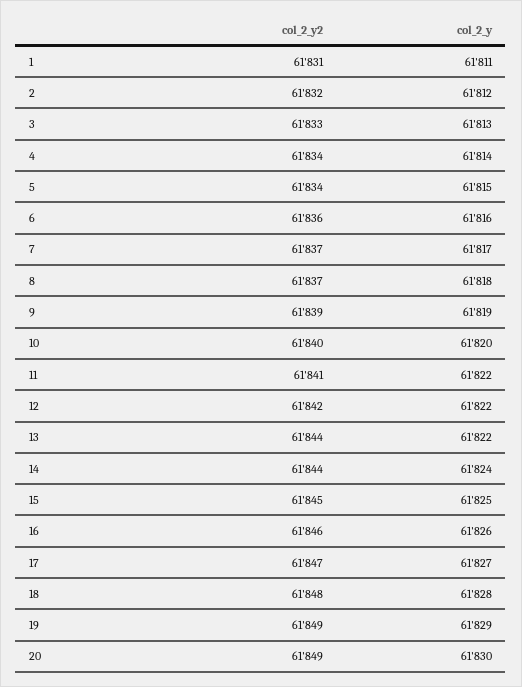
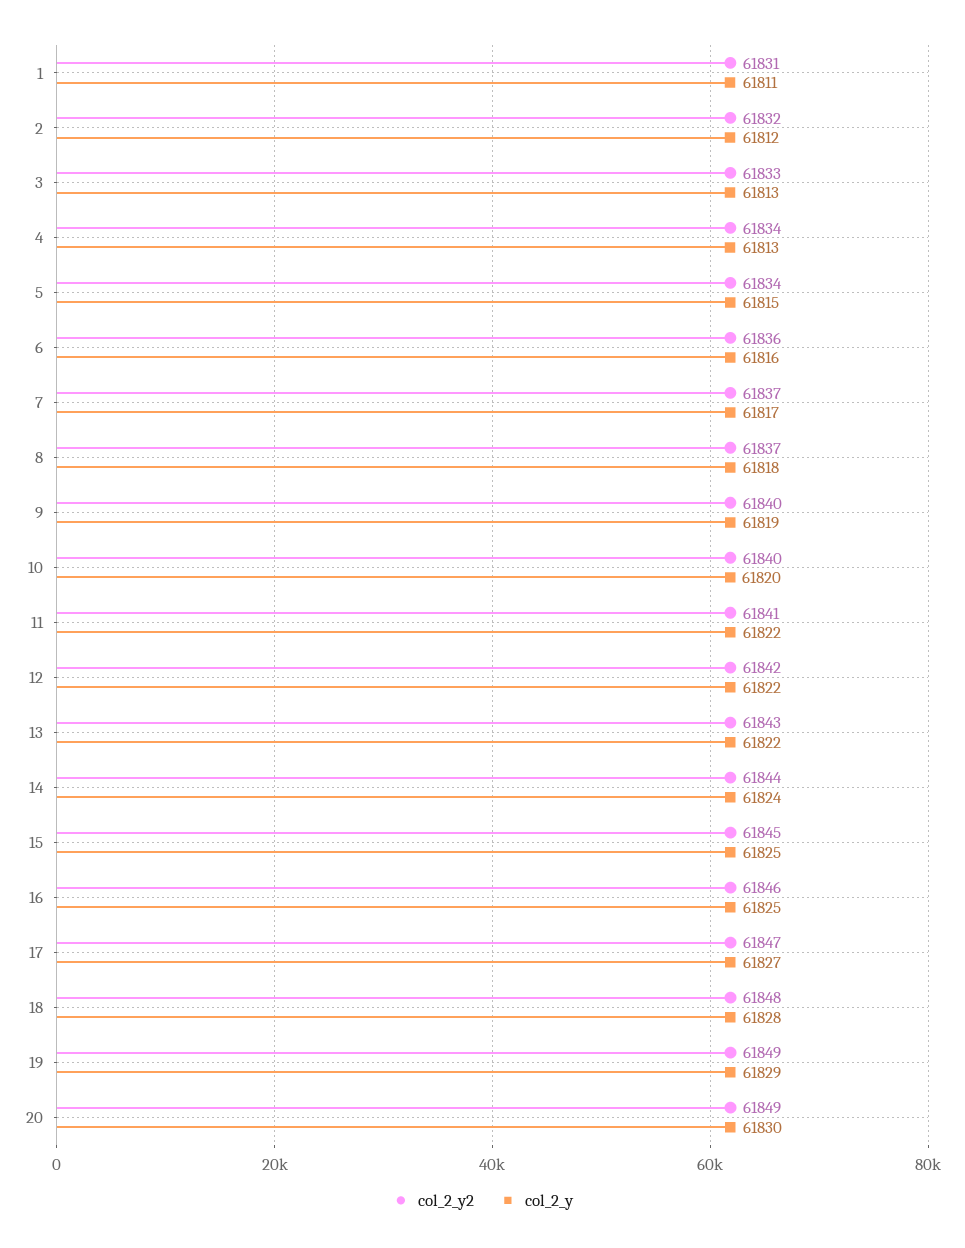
  {
    "col_2_y2": {
      "1": 61831,
      "2": 61832,
      "3": 61833,
      "4": 61834,
      "5": 61834,
      "6": 61836,
      "7": 61837,
      "8": 61837,
-     "9": 61839,
+     "9": 61840,
      "10": 61840,
      "11": 61841,
      "12": 61842,
-     "13": 61844,
+     "13": 61843,
      "14": 61844,
      "15": 61845,
      "16": 61846,
      "17": 61847,
      "18": 61848,
      "19": 61849,
      "20": 61849
    },
    "col_2_y": {
      "1": 61811,
      "2": 61812,
      "3": 61813,
-     "4": 61814,
+     "4": 61813,
      "5": 61815,
      "6": 61816,
      "7": 61817,
      "8": 61818,
      "9": 61819,
      "10": 61820,
      "11": 61822,
      "12": 61822,
      "13": 61822,
      "14": 61824,
      "15": 61825,
-     "16": 61826,
+     "16": 61825,
      "17": 61827,
      "18": 61828,
      "19": 61829,
      "20": 61830
    }
  }

